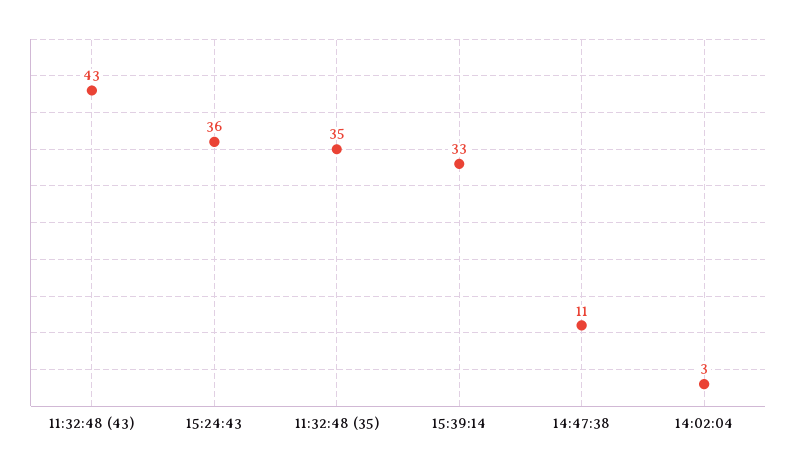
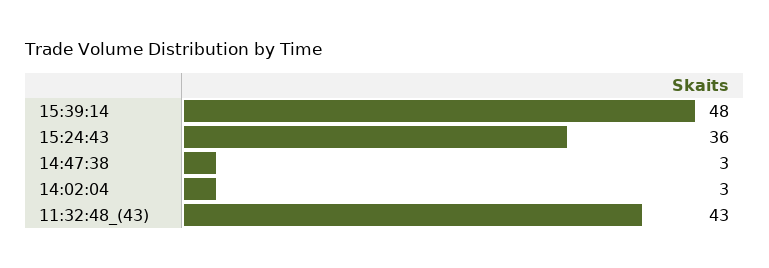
  {
    "11:32:48 (43)": 43,
    "15:24:43": 36,
-   "11:32:48 (35)": 35,
-   "15:39:14": 33,
+   "15:39:14": 48,
-   "14:47:38": 11,
+   "14:47:38": 3,
    "14:02:04": 3
  }

